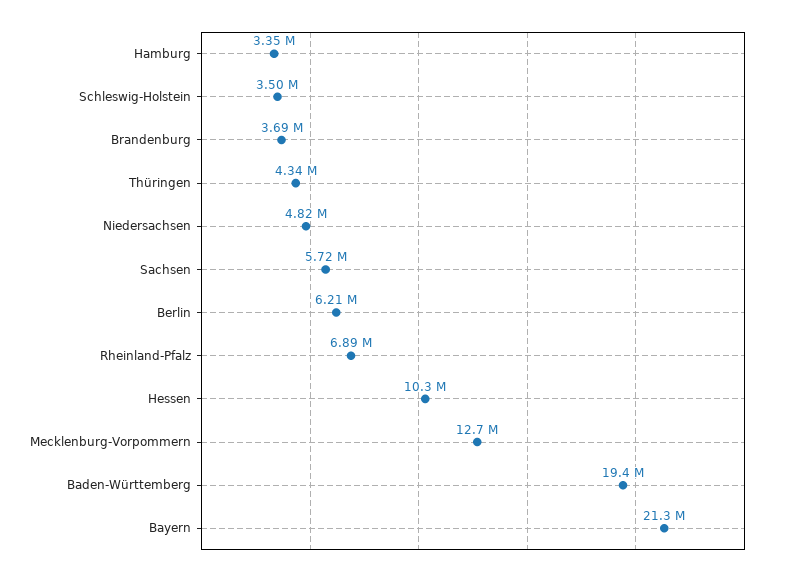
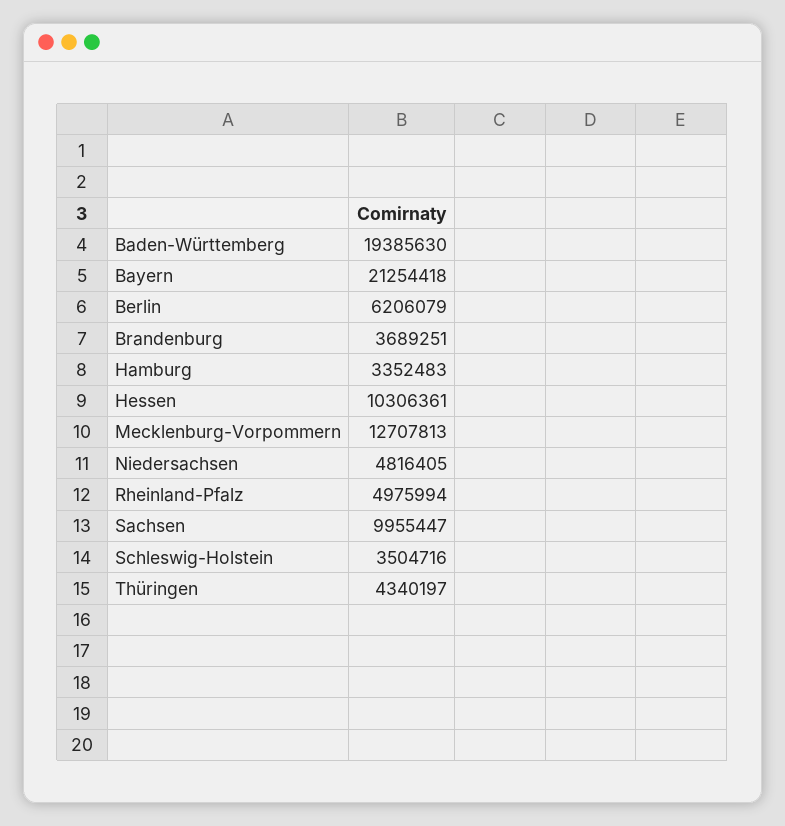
  {
    "Hamburg": 3352483,
    "Schleswig-Holstein": 3504716,
    "Brandenburg": 3689251,
    "Thüringen": 4340197,
    "Niedersachsen": 4816405,
-   "Sachsen": 5720000,
+   "Sachsen": 9955447,
    "Berlin": 6206079,
-   "Rheinland-Pfalz": 6890000,
+   "Rheinland-Pfalz": 4975994,
    "Hessen": 10306361,
    "Mecklenburg-Vorpommern": 12707813,
    "Baden-Württemberg": 19385630,
    "Bayern": 21254418
  }

